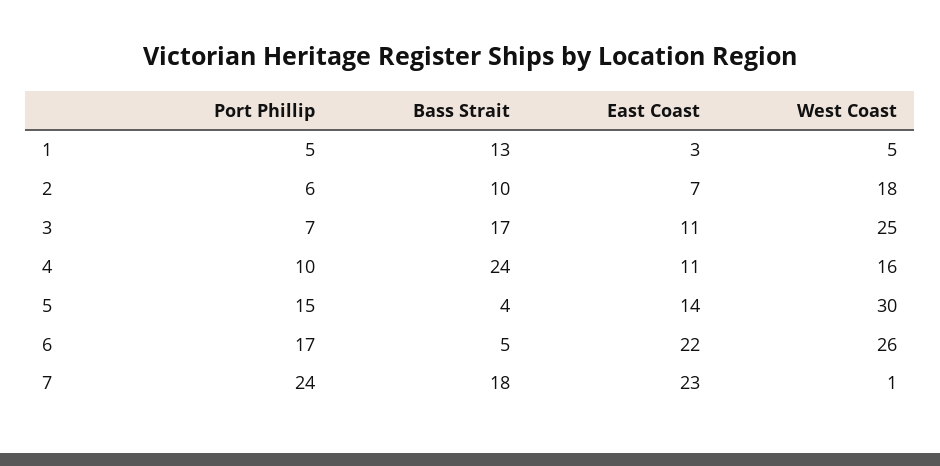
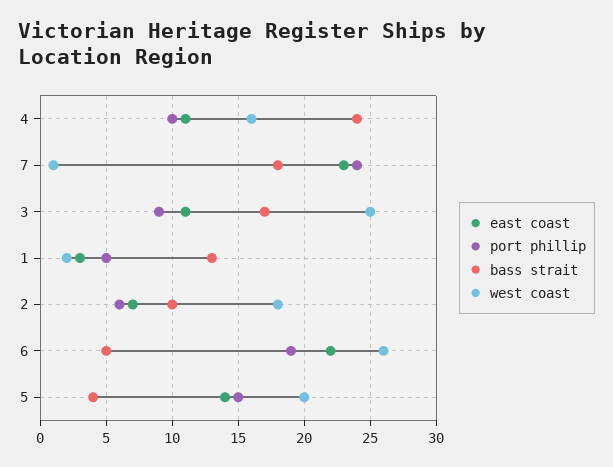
  {
    "Port Phillip": {
      "1": 5,
      "2": 6,
-     "3": 7,
+     "3": 9,
      "4": 10,
      "5": 15,
-     "6": 17,
+     "6": 19,
      "7": 24
    },
    "Bass Strait": {
      "1": 13,
      "2": 10,
      "3": 17,
      "4": 24,
      "5": 4,
      "6": 5,
      "7": 18
    },
    "East Coast": {
      "1": 3,
      "2": 7,
      "3": 11,
      "4": 11,
      "5": 14,
      "6": 22,
      "7": 23
    },
    "West Coast": {
-     "1": 5,
+     "1": 2,
      "2": 18,
      "3": 25,
      "4": 16,
-     "5": 30,
+     "5": 20,
      "6": 26,
      "7": 1
    }
  }

